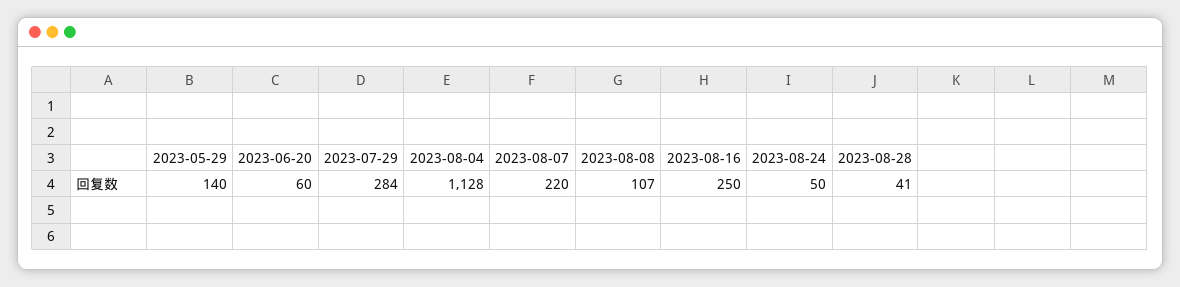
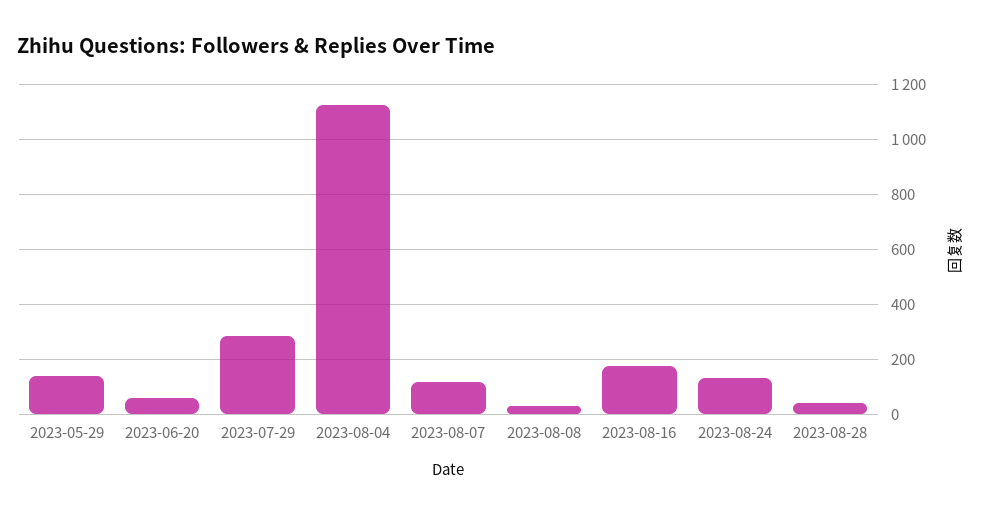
  {
    "2023-05-29": 140,
    "2023-06-20": 60,
    "2023-07-29": 284,
    "2023-08-04": 1128,
-   "2023-08-07": 220,
+   "2023-08-07": 125,
-   "2023-08-08": 107,
+   "2023-08-08": 25,
-   "2023-08-16": 250,
+   "2023-08-16": 175,
-   "2023-08-24": 50,
+   "2023-08-24": 125,
    "2023-08-28": 41
  }

